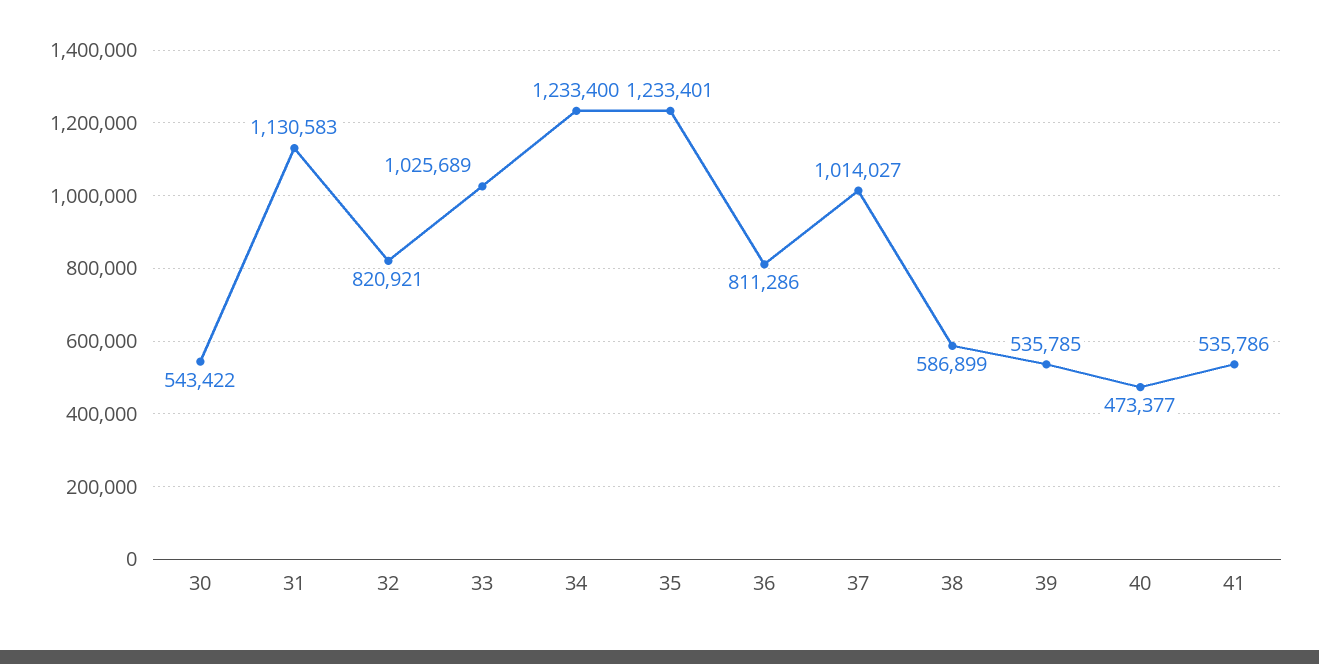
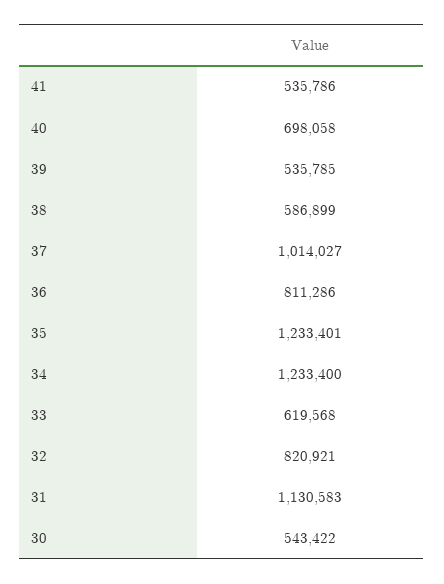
  {
    "30": 543422,
    "31": 1130583,
    "32": 820921,
-   "33": 1025689,
+   "33": 619568,
    "34": 1233400,
    "35": 1233401,
    "36": 811286,
    "37": 1014027,
    "38": 586899,
    "39": 535785,
-   "40": 473377,
+   "40": 698058,
    "41": 535786
  }

